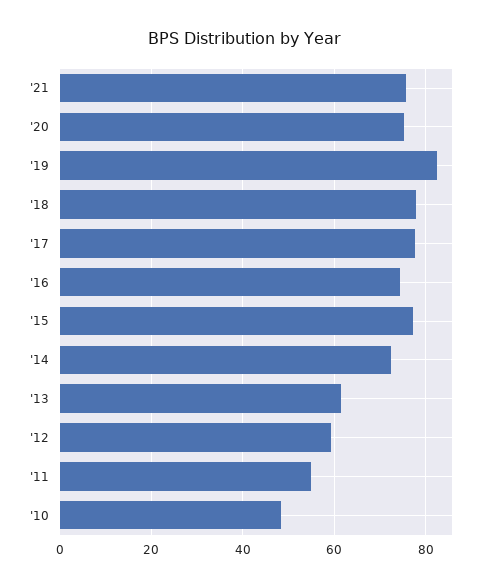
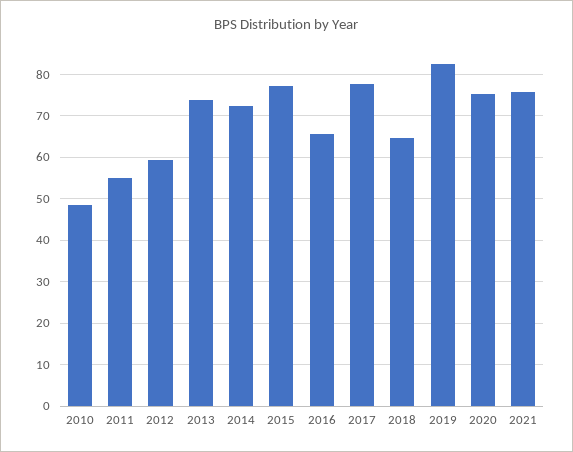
  {
    "'21": 76,
    "'20": 76,
    "'19": 82,
-   "'18": 78,
+   "'18": 64,
    "'17": 78,
-   "'16": 74,
+   "'16": 66,
    "'15": 78,
    "'14": 72,
-   "'13": 62,
+   "'13": 74,
    "'12": 60,
    "'11": 56,
    "'10": 48
  }

